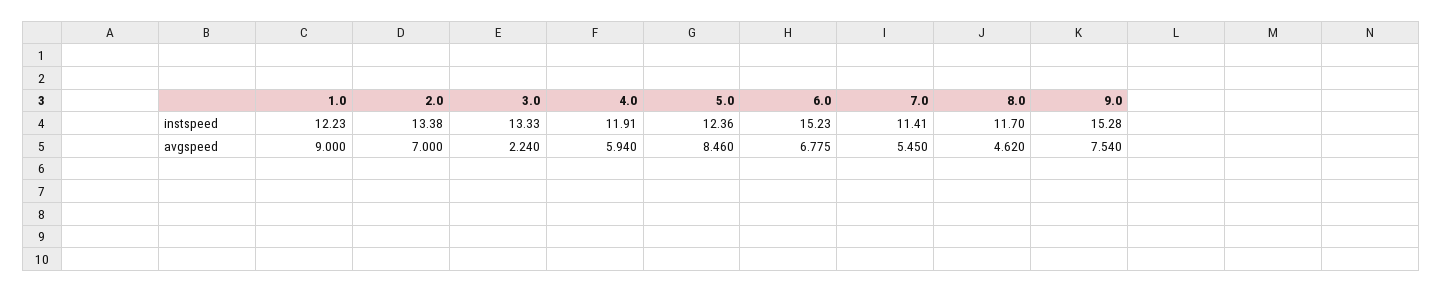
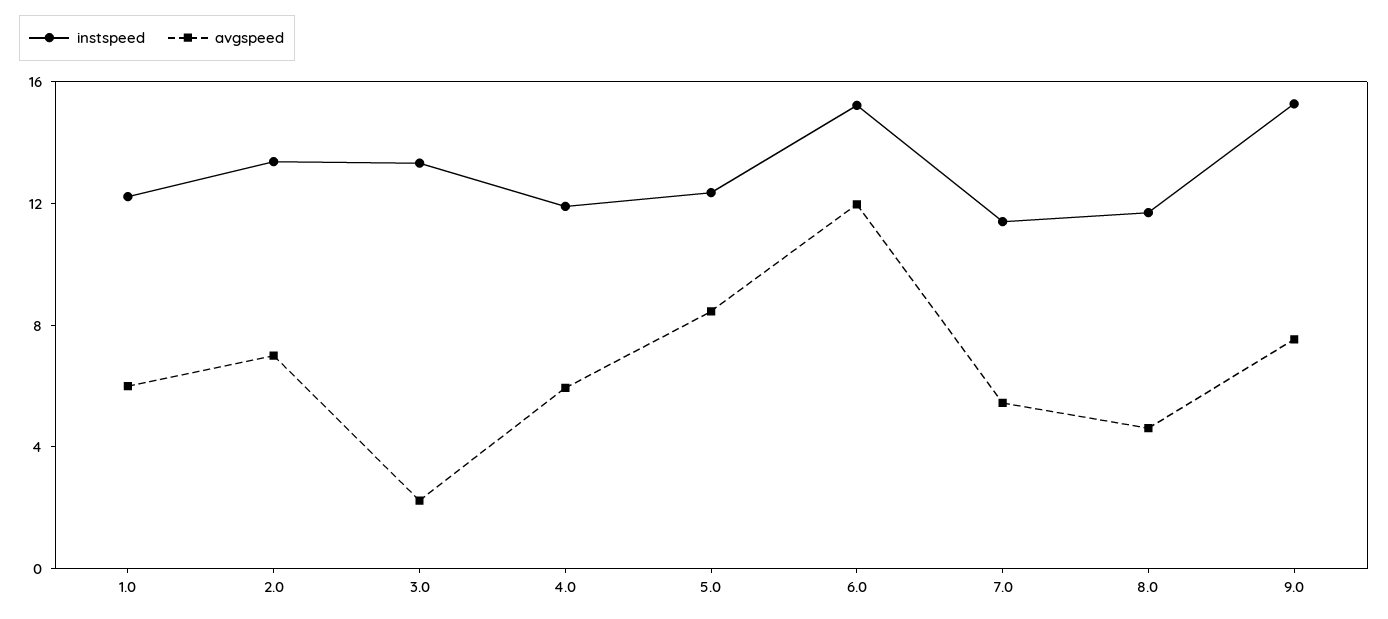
  {
    "instspeed": {
      "1.0": 12.23,
      "2.0": 13.38,
      "3.0": 13.33,
      "4.0": 11.91,
      "5.0": 12.36,
      "6.0": 15.23,
      "7.0": 11.41,
      "8.0": 11.7,
      "9.0": 15.28
    },
    "avgspeed": {
-     "1.0": 9,
+     "1.0": 6,
      "2.0": 7,
      "3.0": 2.24,
      "4.0": 5.94,
      "5.0": 8.46,
-     "6.0": 6.775,
+     "6.0": 12,
      "7.0": 5.45,
      "8.0": 4.62,
      "9.0": 7.54
    }
  }

